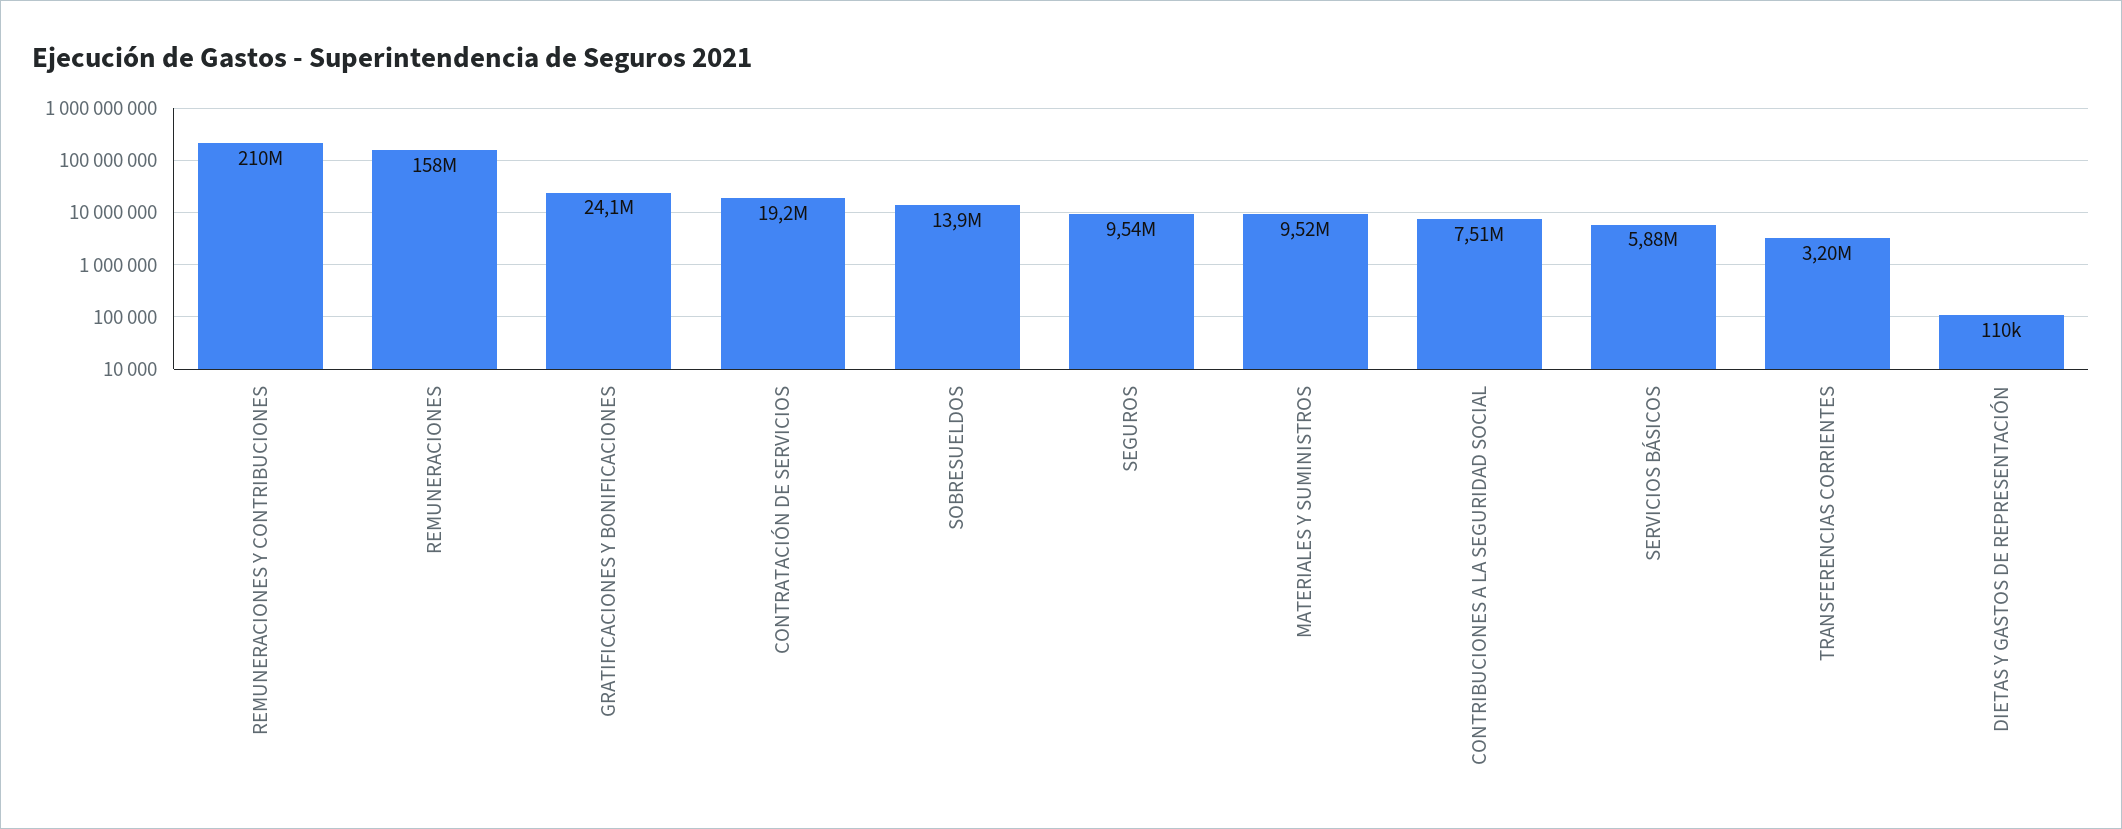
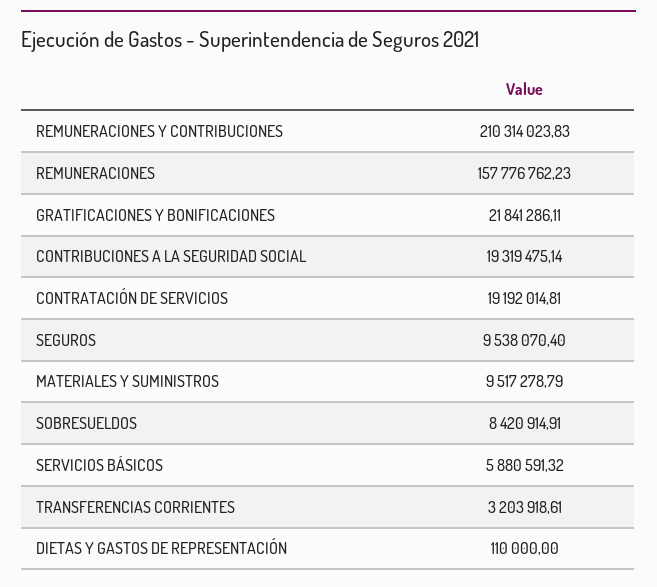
  {
    "REMUNERACIONES Y CONTRIBUCIONES": 210314023.83,
    "REMUNERACIONES": 157776762.23,
-   "GRATIFICACIONES Y BONIFICACIONES": 24100000,
+   "GRATIFICACIONES Y BONIFICACIONES": 21841286.11,
    "CONTRATACIÓN DE SERVICIOS": 19192014.81,
-   "SOBRESUELDOS": 13900000,
+   "SOBRESUELDOS": 8420914.91,
    "SEGUROS": 9538070.4,
    "MATERIALES Y SUMINISTROS": 9517278.79,
-   "CONTRIBUCIONES A LA SEGURIDAD SOCIAL": 7510000,
+   "CONTRIBUCIONES A LA SEGURIDAD SOCIAL": 19319475.14,
    "SERVICIOS BÁSICOS": 5880591.32,
    "TRANSFERENCIAS CORRIENTES": 3203918.61,
    "DIETAS Y GASTOS DE REPRESENTACIÓN": 110000
  }

